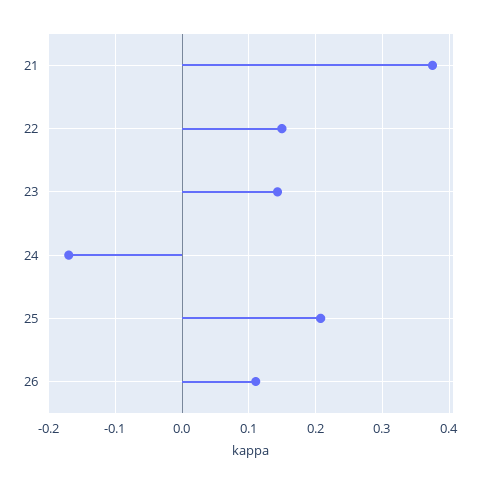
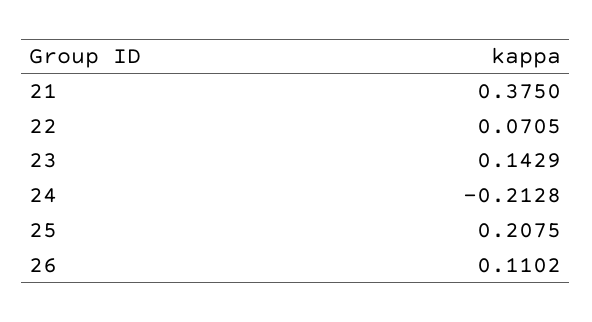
  {
    "21": 0.375,
-   "22": 0.15,
+   "22": 0.0705,
    "23": 0.1429,
-   "24": -0.17,
+   "24": -0.2128,
    "25": 0.2075,
    "26": 0.1102
  }

